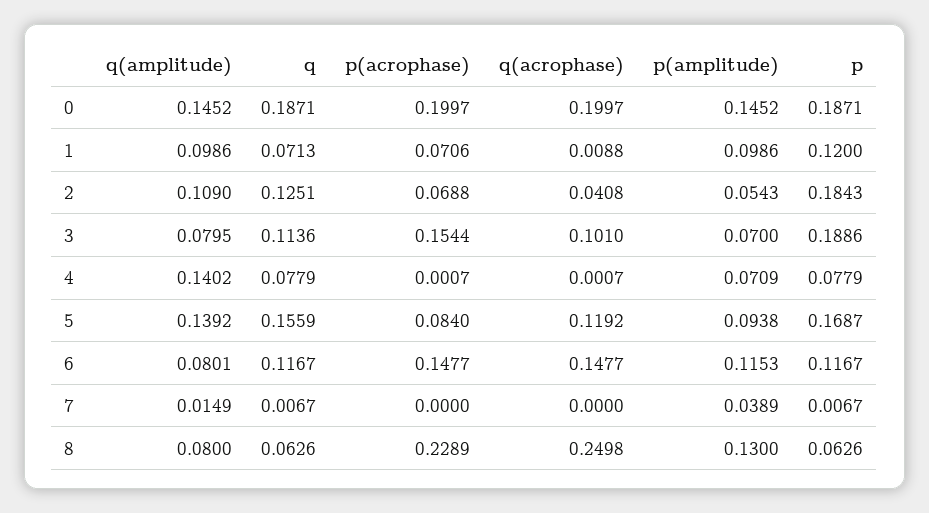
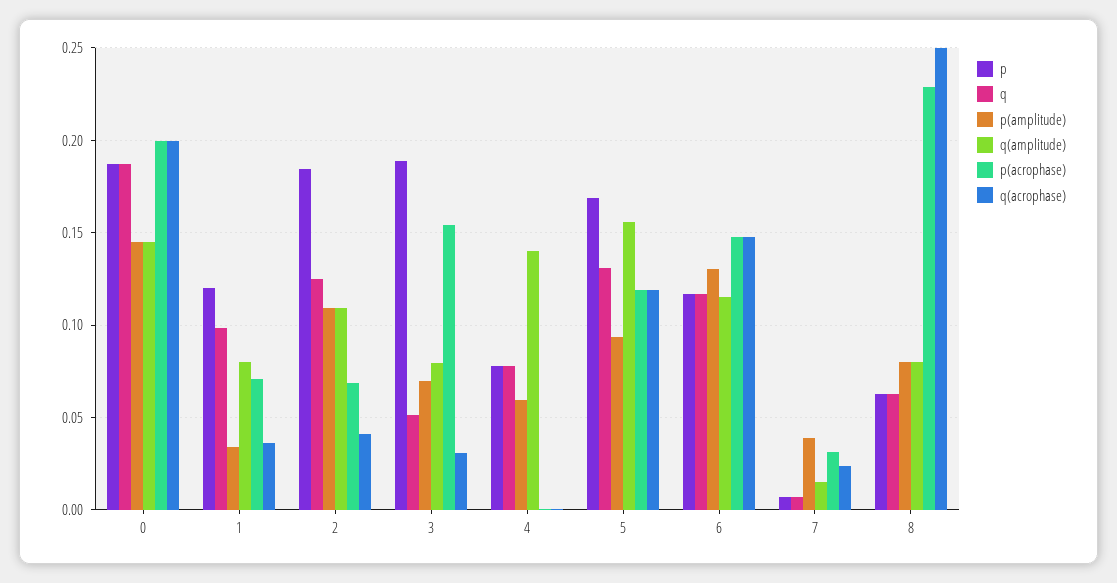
  {
    "q(amplitude)": {
      "0": 0.1452,
-     "1": 0.0986,
+     "1": 0.08,
      "2": 0.109,
      "3": 0.0795,
      "4": 0.1402,
-     "5": 0.1392,
+     "5": 0.155,
-     "6": 0.0801,
+     "6": 0.115,
      "7": 0.0149,
      "8": 0.08
    },
    "q": {
      "0": 0.1871,
-     "1": 0.0713,
+     "1": 0.1,
      "2": 0.1251,
-     "3": 0.1136,
+     "3": 0.05,
      "4": 0.0779,
-     "5": 0.1559,
+     "5": 0.13,
      "6": 0.1167,
      "7": 0.0067,
      "8": 0.0626
    },
    "p(acrophase)": {
      "0": 0.1997,
      "1": 0.0706,
      "2": 0.0688,
      "3": 0.1544,
      "4": 0.0007,
-     "5": 0.084,
+     "5": 0.12,
      "6": 0.1477,
-     "7": 0,
+     "7": 0.03,
      "8": 0.2289
    },
    "q(acrophase)": {
      "0": 0.1997,
-     "1": 0.0088,
+     "1": 0.035,
      "2": 0.0408,
-     "3": 0.101,
+     "3": 0.03,
      "4": 0.0007,
      "5": 0.1192,
      "6": 0.1477,
-     "7": 0,
+     "7": 0.025,
      "8": 0.2498
    },
    "p(amplitude)": {
      "0": 0.1452,
-     "1": 0.0986,
+     "1": 0.035,
-     "2": 0.0543,
+     "2": 0.11,
      "3": 0.07,
-     "4": 0.0709,
+     "4": 0.06,
      "5": 0.0938,
-     "6": 0.1153,
+     "6": 0.13,
      "7": 0.0389,
-     "8": 0.13
+     "8": 0.08
    },
    "p": {
      "0": 0.1871,
      "1": 0.12,
      "2": 0.1843,
      "3": 0.1886,
      "4": 0.0779,
      "5": 0.1687,
      "6": 0.1167,
      "7": 0.0067,
      "8": 0.0626
    }
  }

